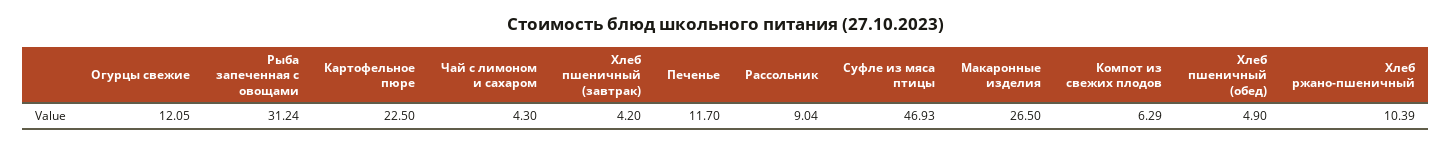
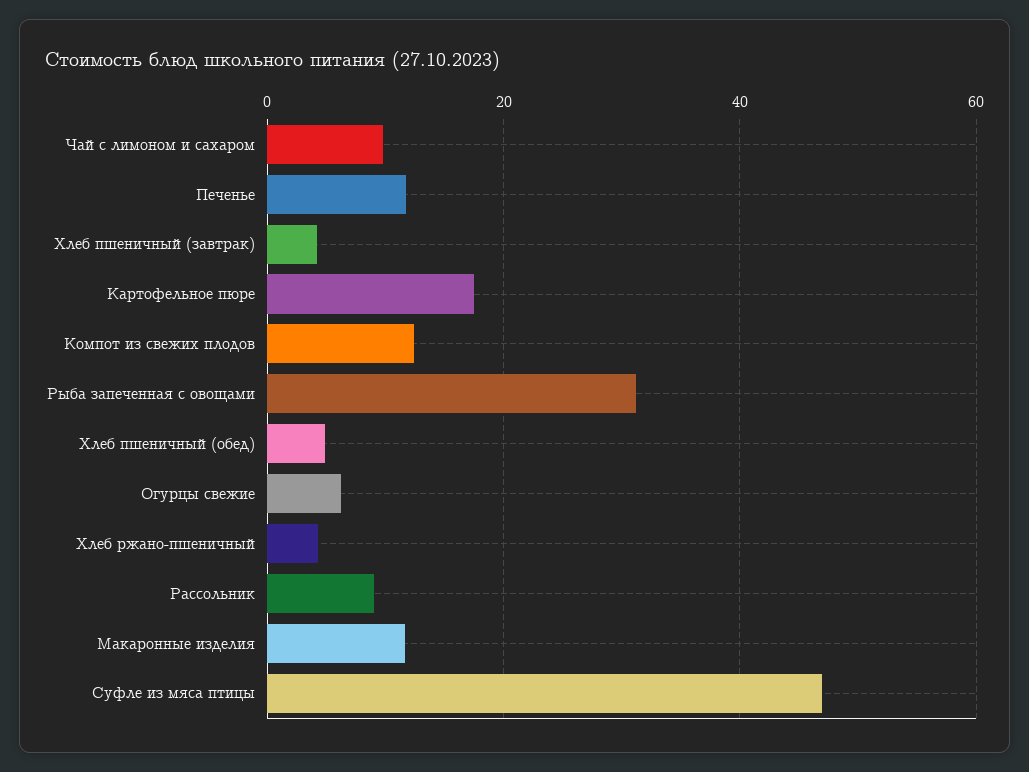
  {
-   "Огурцы свежие": 12.05,
+   "Огурцы свежие": 6,
    "Рыба запеченная с овощами": 31.24,
-   "Картофельное пюре": 22.5,
+   "Картофельное пюре": 18,
-   "Чай с лимоном и сахаром": 4.3,
+   "Чай с лимоном и сахаром": 10,
    "Хлеб пшеничный (завтрак)": 4.2,
    "Печенье": 11.7,
    "Рассольник": 9.04,
    "Суфле из мяса птицы": 46.93,
-   "Макаронные изделия": 26.5,
+   "Макаронные изделия": 12,
-   "Компот из свежих плодов": 6.29,
+   "Компот из свежих плодов": 12,
    "Хлеб пшеничный (обед)": 4.9,
-   "Хлеб ржано-пшеничный": 10.39
+   "Хлеб ржано-пшеничный": 4
  }

